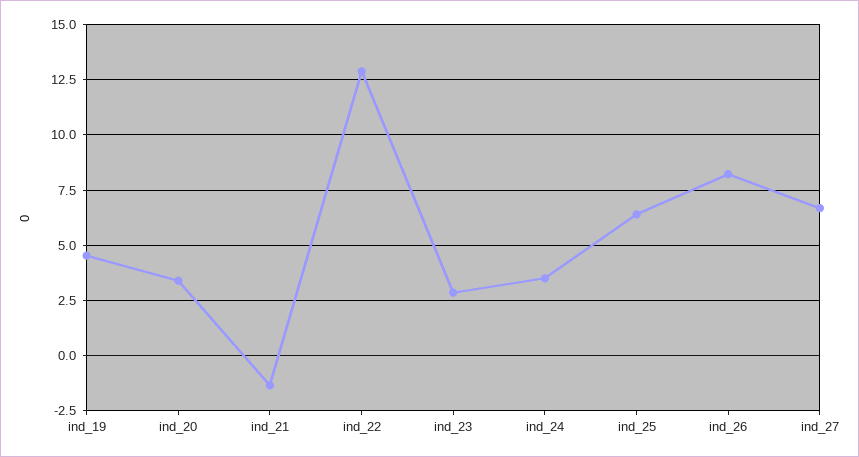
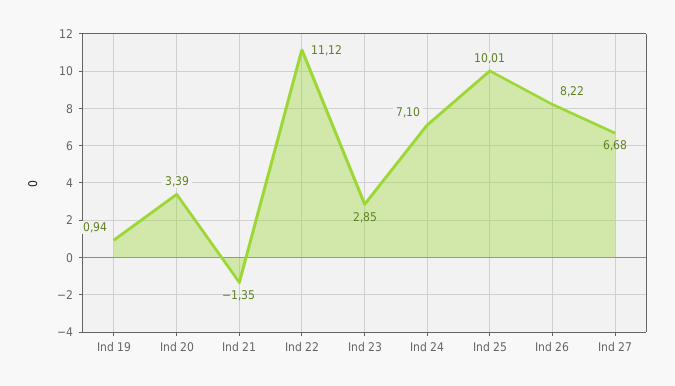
  {
-   "ind_19": 4.5,
+   "ind_19": 0.94,
    "ind_20": 3.39,
    "ind_21": -1.35,
-   "ind_22": 13,
+   "ind_22": 11.12,
    "ind_23": 2.85,
-   "ind_24": 3.5,
+   "ind_24": 7.1,
-   "ind_25": 6.5,
+   "ind_25": 10.01,
    "ind_26": 8.22,
    "ind_27": 6.68
  }

